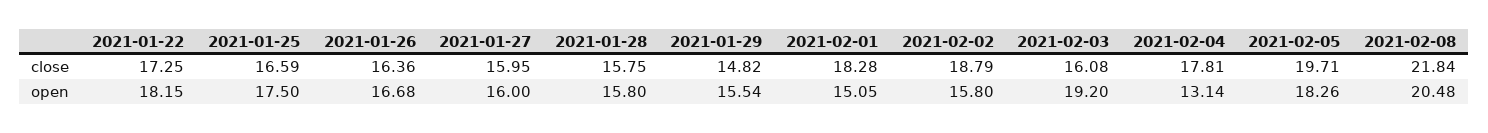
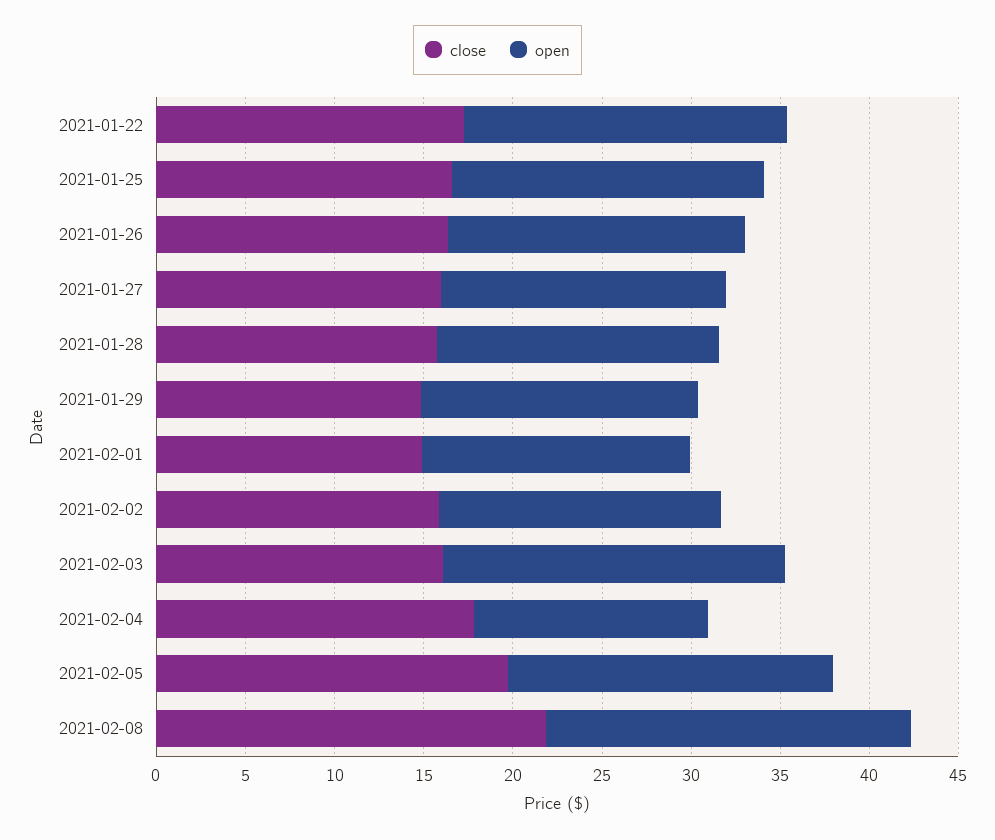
  {
    "close": {
      "2021-01-22": 17.25,
      "2021-01-25": 16.59,
      "2021-01-26": 16.36,
      "2021-01-27": 15.95,
      "2021-01-28": 15.75,
      "2021-01-29": 14.82,
-     "2021-02-01": 18.28,
+     "2021-02-01": 15,
-     "2021-02-02": 18.79,
+     "2021-02-02": 16,
      "2021-02-03": 16.08,
      "2021-02-04": 17.81,
      "2021-02-05": 19.71,
      "2021-02-08": 21.84
    },
    "open": {
      "2021-01-22": 18.15,
      "2021-01-25": 17.5,
      "2021-01-26": 16.68,
      "2021-01-27": 16,
      "2021-01-28": 15.8,
      "2021-01-29": 15.54,
      "2021-02-01": 15.05,
      "2021-02-02": 15.8,
      "2021-02-03": 19.2,
      "2021-02-04": 13.14,
      "2021-02-05": 18.26,
      "2021-02-08": 20.48
    }
  }

